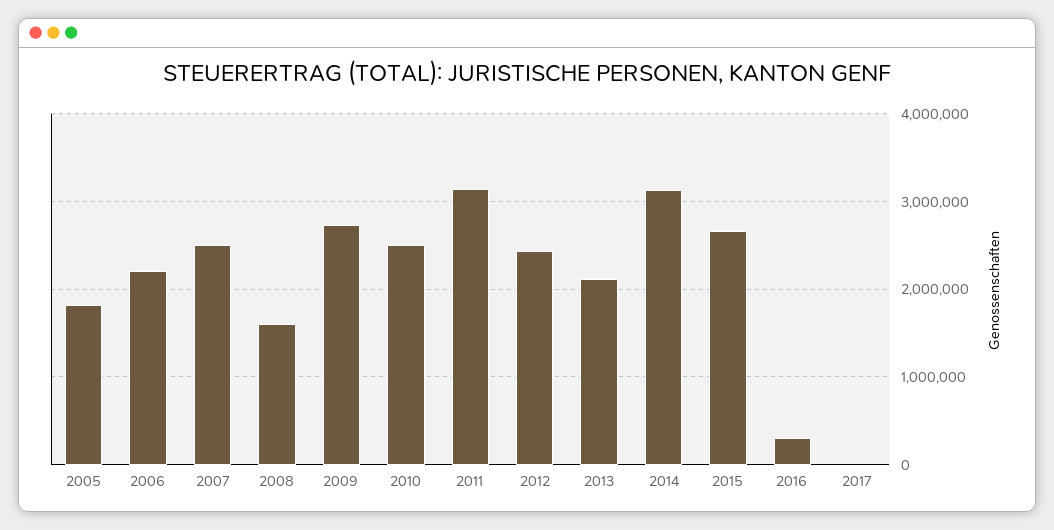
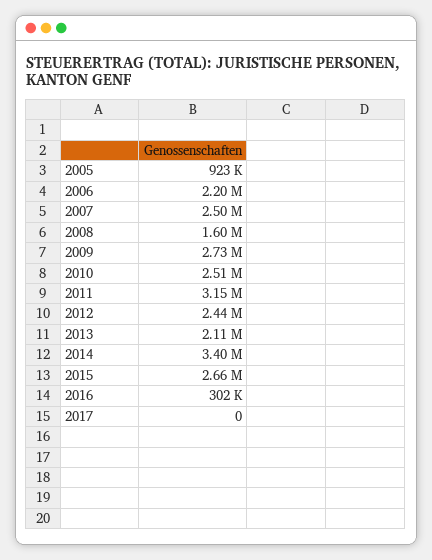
  {
-   "2005": 1800000,
+   "2005": 923000,
    "2006": 2200000,
    "2007": 2500000,
    "2008": 1600000,
    "2009": 2730000,
    "2010": 2510000,
    "2011": 3150000,
    "2012": 2440000,
    "2013": 2110000,
-   "2014": 3100000,
+   "2014": 3400000,
    "2015": 2660000,
    "2016": 302000,
    "2017": 0
  }

